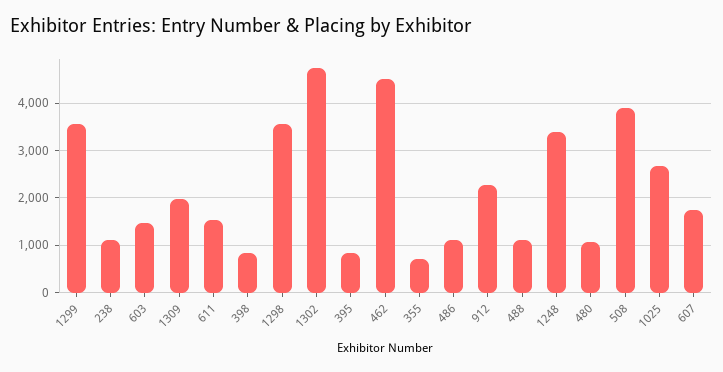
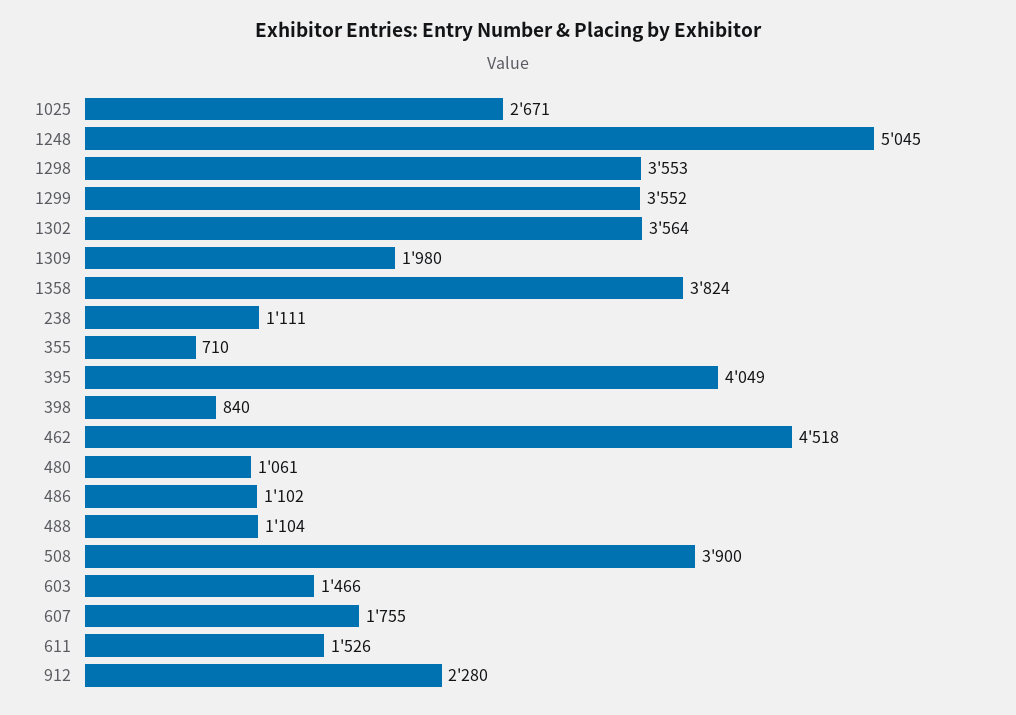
  {
    "1299": 3552,
    "238": 1111,
    "603": 1466,
    "1309": 1980,
    "611": 1526,
    "398": 840,
    "1298": 3553,
-   "1302": 4800,
+   "1302": 3564,
-   "395": 800,
+   "395": 4049,
    "462": 4518,
    "355": 710,
    "486": 1102,
    "912": 2280,
    "488": 1104,
-   "1248": 3400,
+   "1248": 5045,
    "480": 1061,
    "508": 3900,
    "1025": 2671,
-   "607": 1755
+   "607": 1755,
+   "1358": 3824
  }

